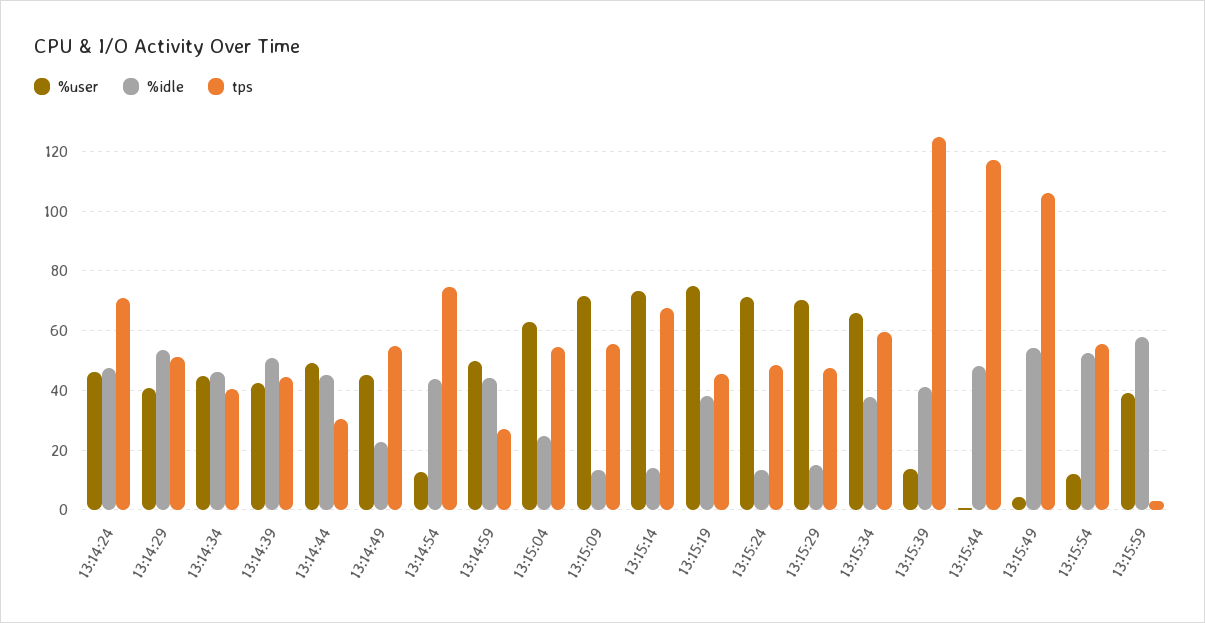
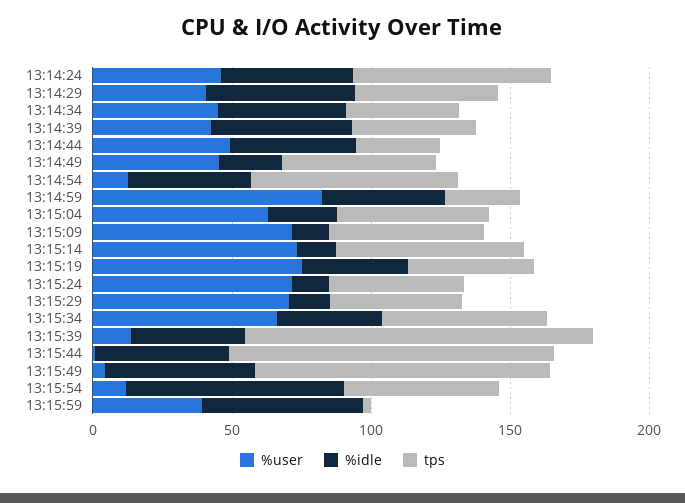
  {
    "%user": {
      "13:14:24": 45,
      "13:14:29": 40,
      "13:14:34": 45,
      "13:14:39": 42.5,
      "13:14:44": 50,
      "13:14:49": 45,
      "13:14:54": 12.5,
-     "13:14:59": 50,
+     "13:14:59": 80,
      "13:15:04": 62.5,
      "13:15:09": 72.5,
      "13:15:14": 72.5,
      "13:15:19": 75,
      "13:15:24": 72.5,
      "13:15:29": 70,
      "13:15:34": 65,
      "13:15:39": 12.5,
      "13:15:44": 0,
      "13:15:49": 5,
      "13:15:54": 12.5,
      "13:15:59": 40
    },
    "%idle": {
      "13:14:24": 47.5,
      "13:14:29": 52.5,
      "13:14:34": 45,
      "13:14:39": 50,
      "13:14:44": 45,
      "13:14:49": 22.5,
      "13:14:54": 45,
      "13:14:59": 45,
      "13:15:04": 25,
      "13:15:09": 12.5,
      "13:15:14": 15,
      "13:15:19": 37.5,
      "13:15:24": 12.5,
      "13:15:29": 15,
      "13:15:34": 37.5,
      "13:15:39": 40,
      "13:15:44": 47.5,
      "13:15:49": 55,
-     "13:15:54": 52.5,
+     "13:15:54": 80,
      "13:15:59": 57.5
    },
    "tps": {
      "13:14:24": 70,
      "13:14:29": 50,
      "13:14:34": 40,
      "13:14:39": 45,
      "13:14:44": 30,
      "13:14:49": 55,
      "13:14:54": 75,
      "13:14:59": 27.5,
      "13:15:04": 55,
      "13:15:09": 55,
      "13:15:14": 67.5,
      "13:15:19": 45,
      "13:15:24": 47.5,
      "13:15:29": 47.5,
      "13:15:34": 60,
      "13:15:39": 125,
      "13:15:44": 117.5,
      "13:15:49": 105,
      "13:15:54": 55,
      "13:15:59": 2.5
    }
  }

